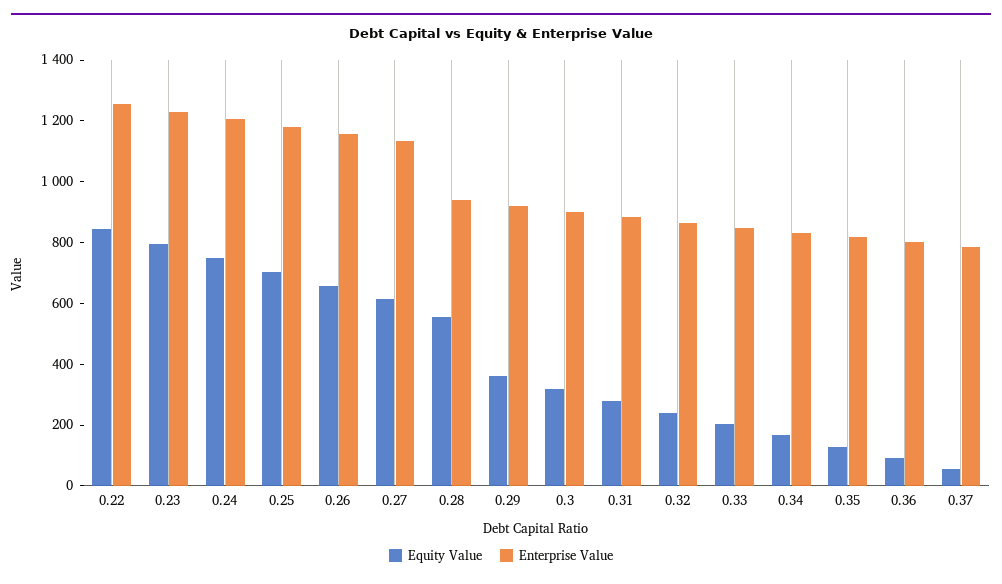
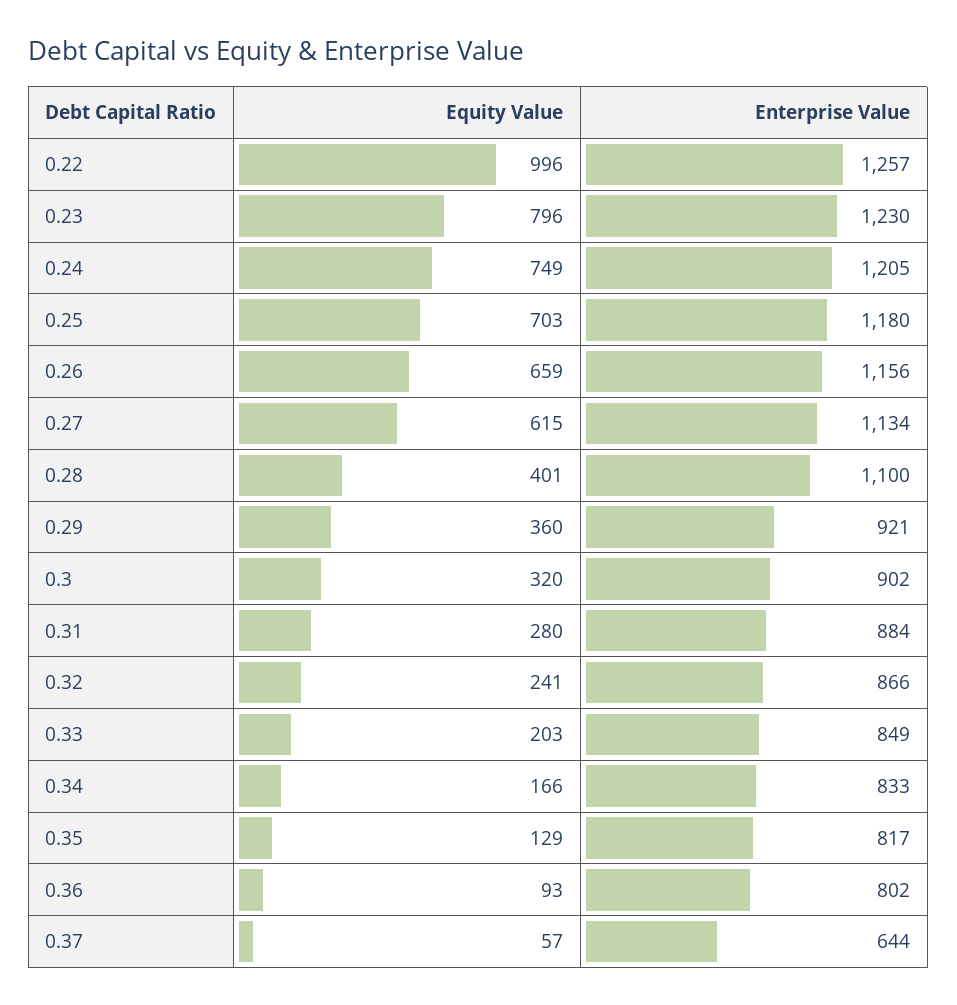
  {
    "Equity Value": {
-     "0.22": 850,
+     "0.22": 996,
      "0.23": 796,
      "0.24": 749,
      "0.25": 703,
      "0.26": 659,
      "0.27": 615,
-     "0.28": 550,
+     "0.28": 401,
      "0.29": 360,
      "0.3": 320,
      "0.31": 280,
      "0.32": 241,
      "0.33": 203,
      "0.34": 166,
      "0.35": 129,
      "0.36": 93,
      "0.37": 57
    },
    "Enterprise Value": {
      "0.22": 1257,
      "0.23": 1230,
      "0.24": 1205,
      "0.25": 1180,
      "0.26": 1156,
      "0.27": 1134,
-     "0.28": 950,
+     "0.28": 1100,
      "0.29": 921,
      "0.3": 902,
      "0.31": 884,
      "0.32": 866,
      "0.33": 849,
      "0.34": 833,
      "0.35": 817,
      "0.36": 802,
-     "0.37": 800
+     "0.37": 644
    }
  }

